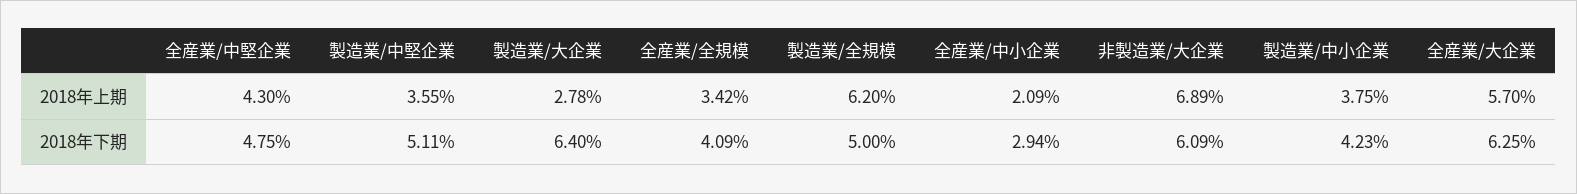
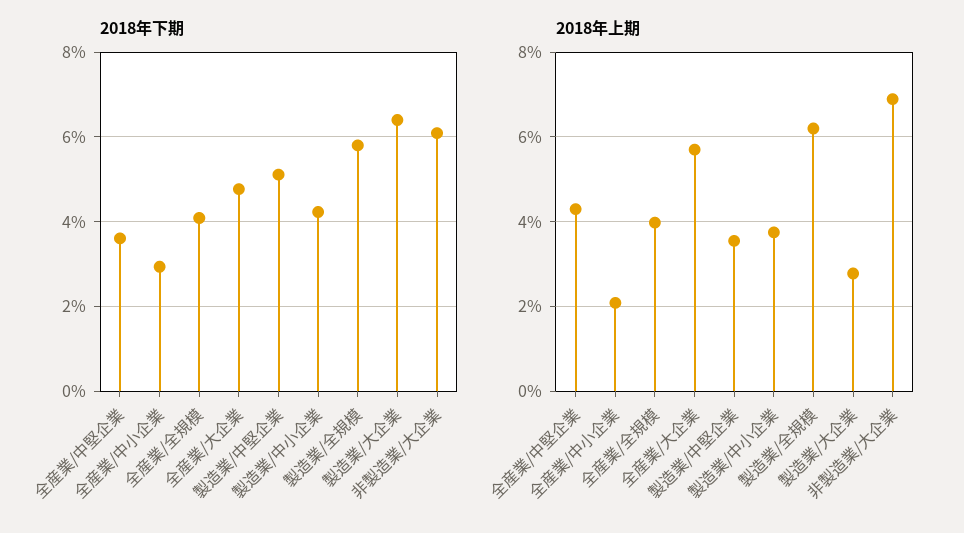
  {
    "2018年上期": {
      "全産業/中堅企業": 4.3,
      "製造業/中堅企業": 3.55,
      "製造業/大企業": 2.78,
-     "全産業/全規模": 3.42,
+     "全産業/全規模": 4,
      "製造業/全規模": 6.2,
      "全産業/中小企業": 2.09,
      "非製造業/大企業": 6.89,
      "製造業/中小企業": 3.75,
      "全産業/大企業": 5.7
    },
    "2018年下期": {
-     "全産業/中堅企業": 4.75,
+     "全産業/中堅企業": 3.6,
      "製造業/中堅企業": 5.11,
      "製造業/大企業": 6.4,
      "全産業/全規模": 4.09,
-     "製造業/全規模": 5,
+     "製造業/全規模": 5.8,
      "全産業/中小企業": 2.94,
      "非製造業/大企業": 6.09,
      "製造業/中小企業": 4.23,
-     "全産業/大企業": 6.25
+     "全産業/大企業": 4.8
    }
  }

